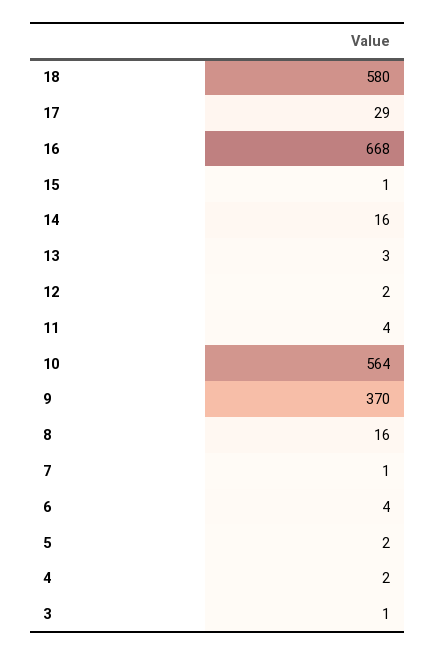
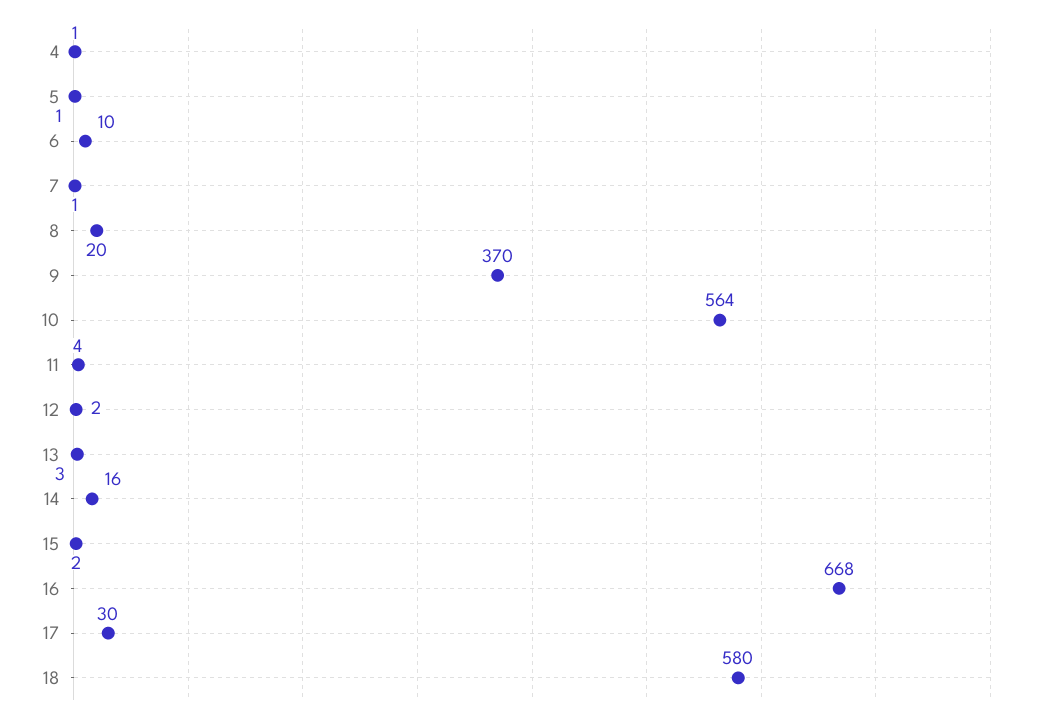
  {
    "18": 580,
-   "17": 29,
+   "17": 30,
    "16": 668,
-   "15": 1,
+   "15": 2,
    "14": 16,
    "13": 3,
    "12": 2,
    "11": 4,
    "10": 564,
    "9": 370,
-   "8": 16,
+   "8": 20,
    "7": 1,
-   "6": 4,
+   "6": 10,
-   "5": 2,
+   "5": 1,
-   "4": 2,
+   "4": 1
-   "3": 1
  }

